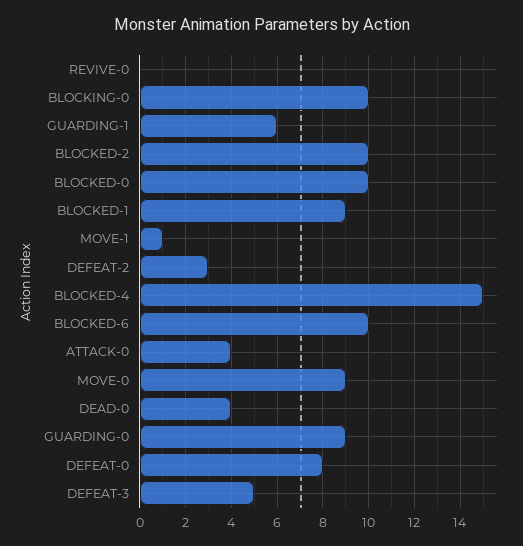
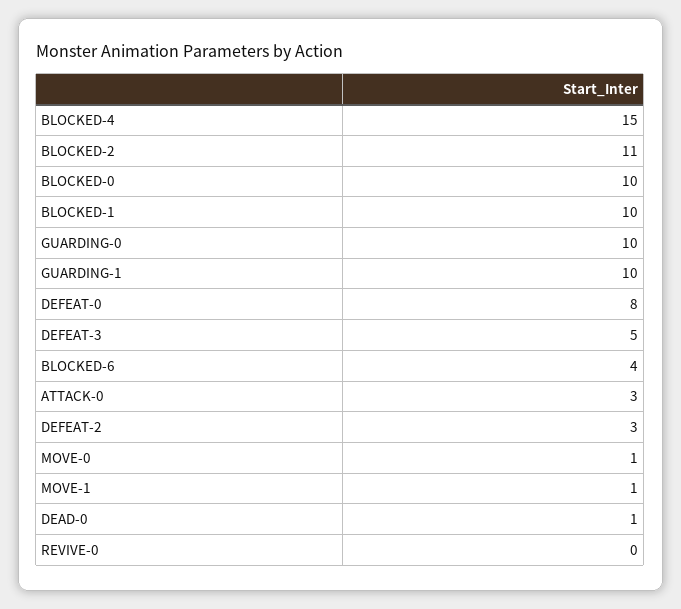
  {
    "REVIVE-0": 0,
-   "BLOCKING-0": 10,
-   "GUARDING-1": 6,
+   "GUARDING-1": 10,
-   "BLOCKED-2": 10,
+   "BLOCKED-2": 11,
    "BLOCKED-0": 10,
-   "BLOCKED-1": 9,
+   "BLOCKED-1": 10,
    "MOVE-1": 1,
    "DEFEAT-2": 3,
    "BLOCKED-4": 15,
-   "BLOCKED-6": 10,
+   "BLOCKED-6": 4,
-   "ATTACK-0": 4,
+   "ATTACK-0": 3,
-   "MOVE-0": 9,
+   "MOVE-0": 1,
-   "DEAD-0": 4,
+   "DEAD-0": 1,
-   "GUARDING-0": 9,
+   "GUARDING-0": 10,
    "DEFEAT-0": 8,
    "DEFEAT-3": 5
  }

